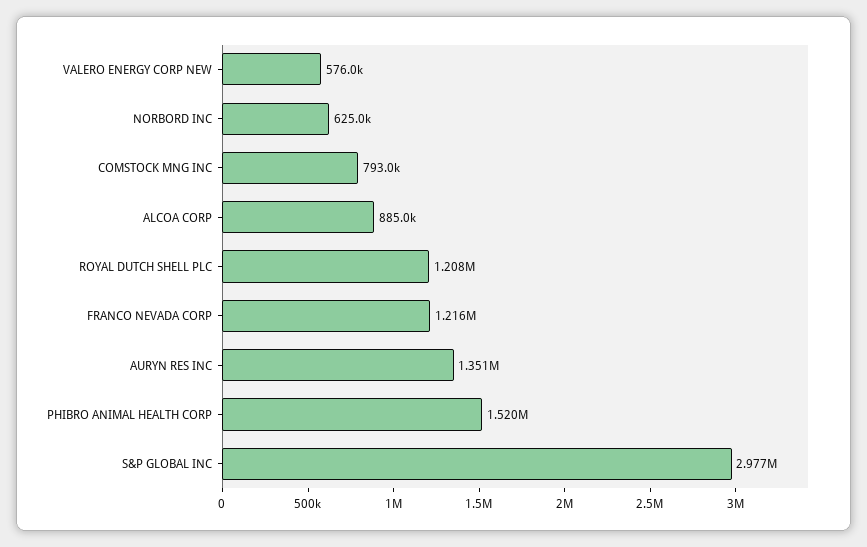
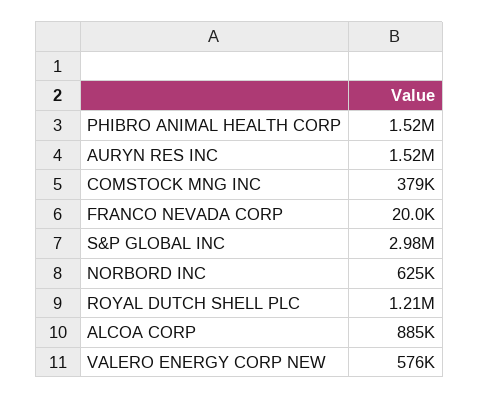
  {
    "VALERO ENERGY CORP NEW": 576000,
    "NORBORD INC": 625000,
-   "COMSTOCK MNG INC": 793000,
+   "COMSTOCK MNG INC": 379000,
    "ALCOA CORP": 885000,
    "ROYAL DUTCH SHELL PLC": 1208000,
-   "FRANCO NEVADA CORP": 1216000,
+   "FRANCO NEVADA CORP": 20000,
-   "AURYN RES INC": 1351000,
+   "AURYN RES INC": 1520000,
    "PHIBRO ANIMAL HEALTH CORP": 1520000,
    "S&P GLOBAL INC": 2977000
  }

